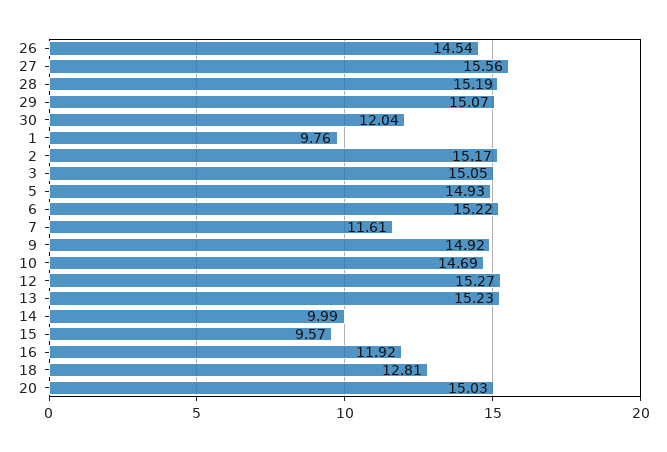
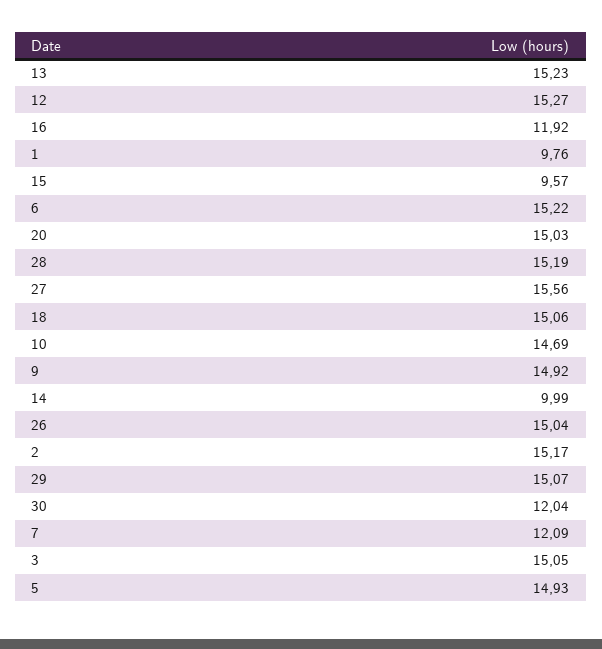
  {
-   "26": 14.54,
+   "26": 15.04,
    "27": 15.56,
    "28": 15.19,
    "29": 15.07,
    "30": 12.04,
    "1": 9.76,
    "2": 15.17,
    "3": 15.05,
    "5": 14.93,
    "6": 15.22,
-   "7": 11.61,
+   "7": 12.09,
    "9": 14.92,
    "10": 14.69,
    "12": 15.27,
    "13": 15.23,
    "14": 9.99,
    "15": 9.57,
    "16": 11.92,
-   "18": 12.81,
+   "18": 15.06,
    "20": 15.03
  }

